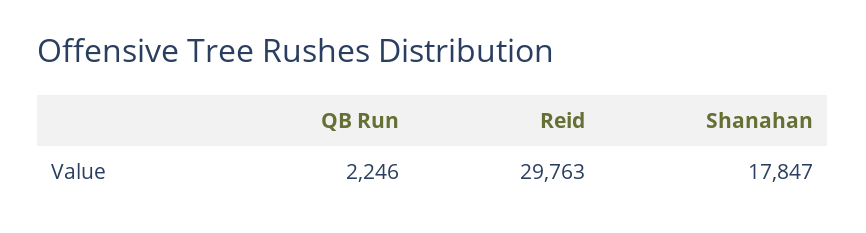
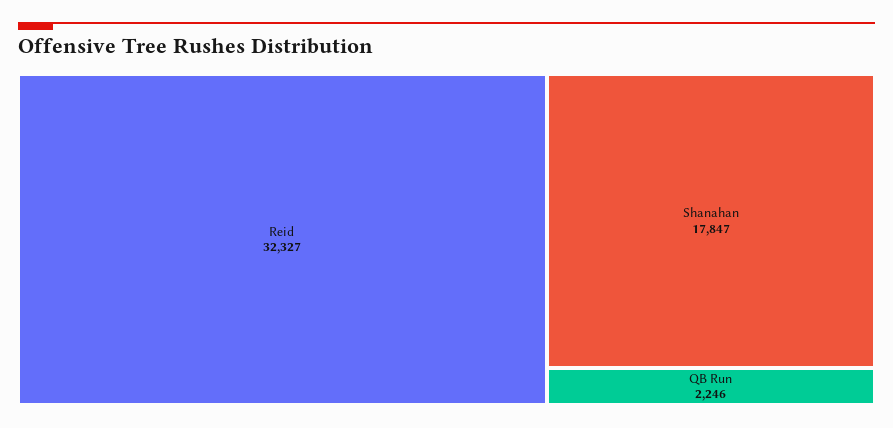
  {
    "QB Run": 2246,
-   "Reid": 29763,
+   "Reid": 32327,
    "Shanahan": 17847
  }

